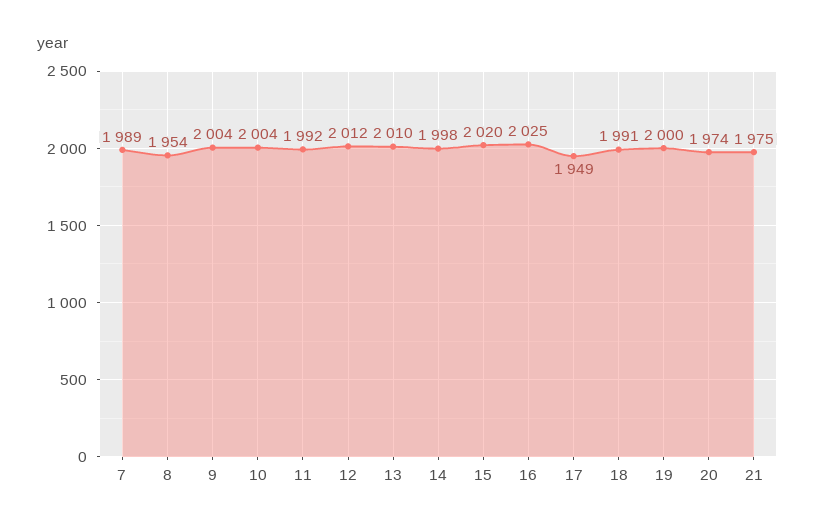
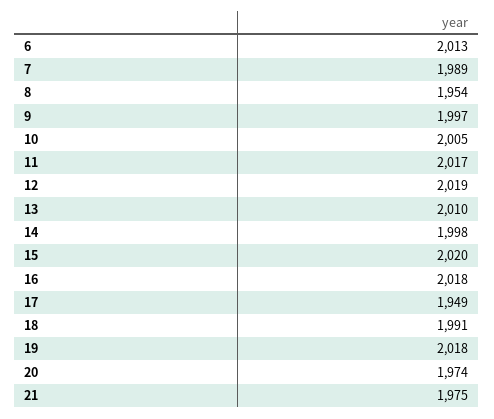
  {
    "7": 1989,
    "8": 1954,
-   "9": 2004,
+   "9": 1997,
-   "10": 2004,
+   "10": 2005,
-   "11": 1992,
+   "11": 2017,
-   "12": 2012,
+   "12": 2019,
    "13": 2010,
    "14": 1998,
    "15": 2020,
-   "16": 2025,
+   "16": 2018,
    "17": 1949,
    "18": 1991,
-   "19": 2000,
+   "19": 2018,
    "20": 1974,
-   "21": 1975
+   "21": 1975,
+   "6": 2013
  }

